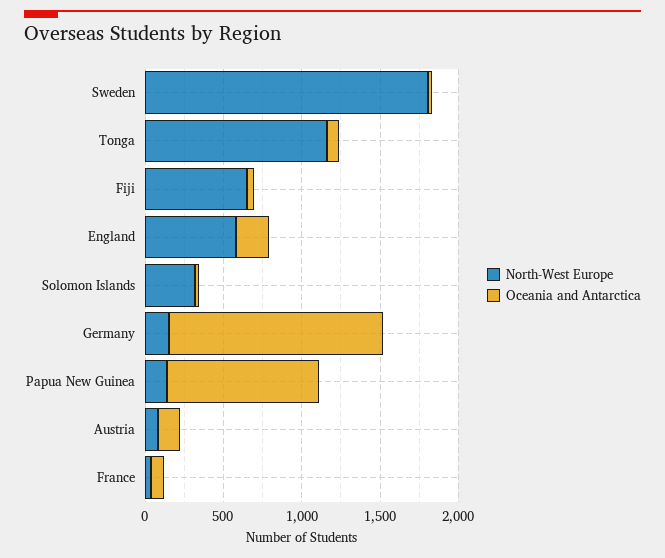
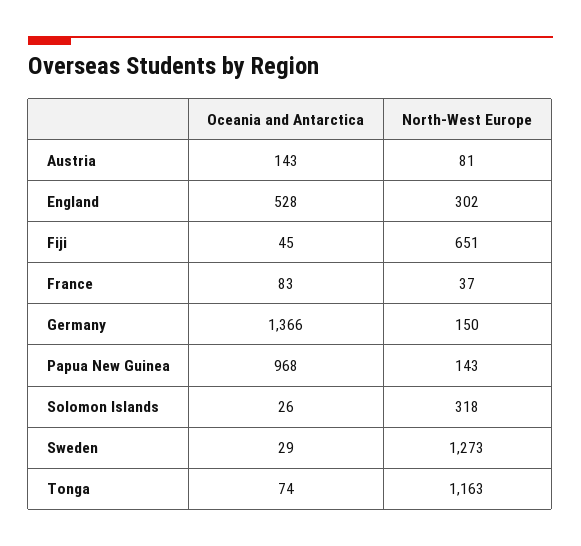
  {
    "North-West Europe": {
-     "Sweden": 1800,
+     "Sweden": 1273,
      "Tonga": 1163,
      "Fiji": 651,
-     "England": 600,
+     "England": 302,
      "Solomon Islands": 318,
      "Germany": 150,
      "Papua New Guinea": 143,
      "Austria": 81,
      "France": 37
    },
    "Oceania and Antarctica": {
      "Sweden": 29,
      "Tonga": 74,
      "Fiji": 45,
-     "England": 200,
+     "England": 528,
      "Solomon Islands": 26,
      "Germany": 1366,
      "Papua New Guinea": 968,
      "Austria": 143,
      "France": 83
    }
  }

